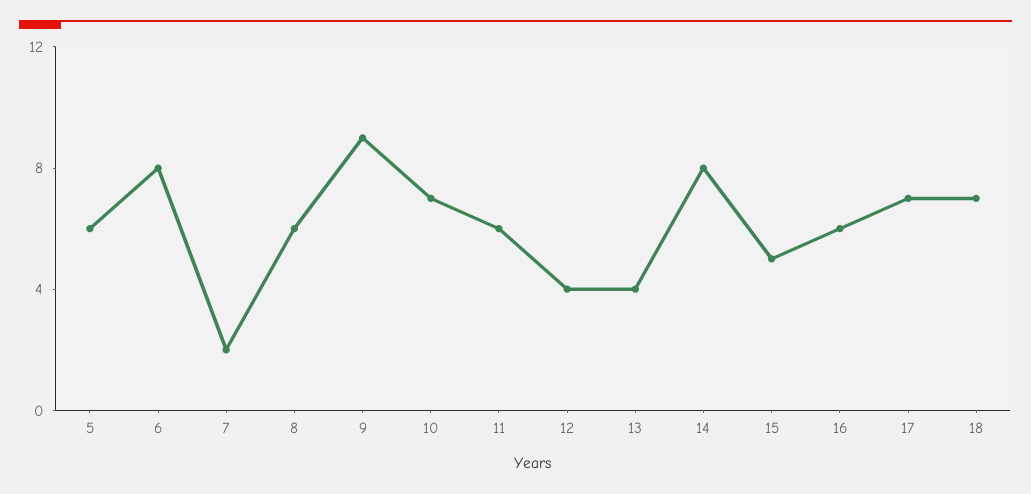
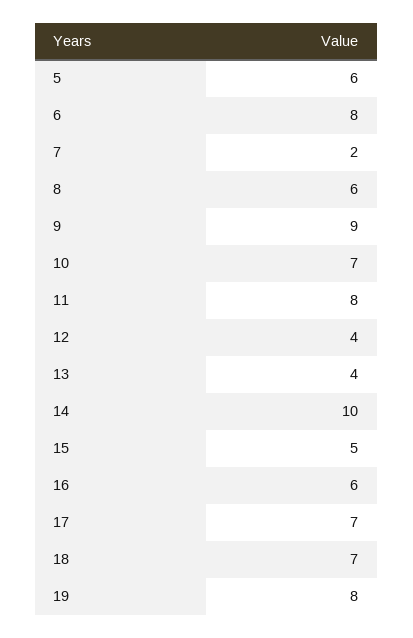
  {
    "5": 6,
    "6": 8,
    "7": 2,
    "8": 6,
    "9": 9,
    "10": 7,
-   "11": 6,
+   "11": 8,
    "12": 4,
    "13": 4,
-   "14": 8,
+   "14": 10,
    "15": 5,
    "16": 6,
    "17": 7,
-   "18": 7
+   "18": 7,
+   "19": 8
  }

